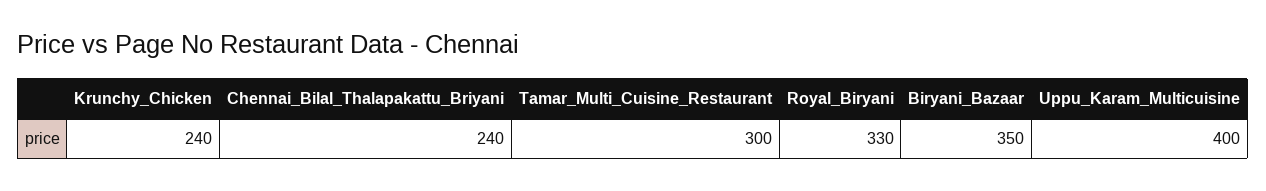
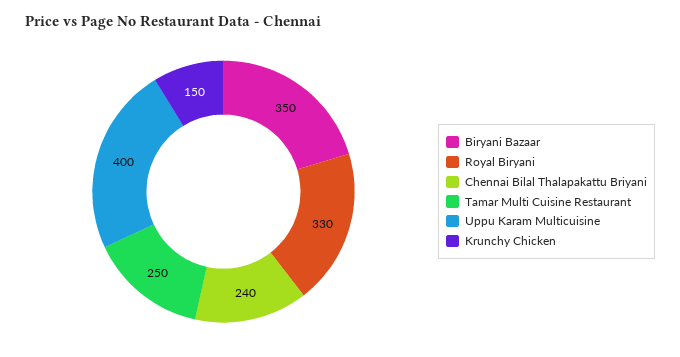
  {
-   "Krunchy_Chicken": 240,
+   "Krunchy_Chicken": 150,
    "Chennai_Bilal_Thalapakattu_Briyani": 240,
-   "Tamar_Multi_Cuisine_Restaurant": 300,
+   "Tamar_Multi_Cuisine_Restaurant": 250,
    "Royal_Biryani": 330,
    "Biryani_Bazaar": 350,
    "Uppu_Karam_Multicuisine": 400
  }

